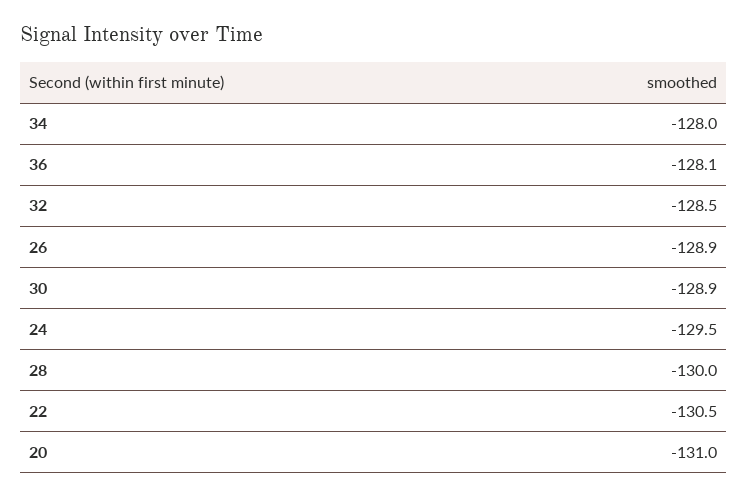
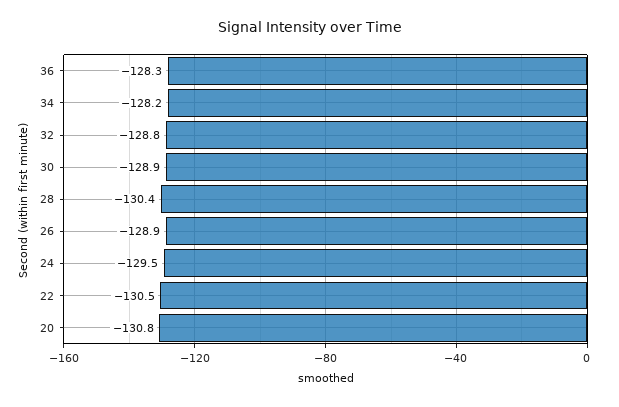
  {
-   "34": -128,
+   "34": -128.2,
-   "36": -128.1,
+   "36": -128.3,
-   "32": -128.5,
+   "32": -128.8,
    "26": -128.9,
    "30": -128.9,
    "24": -129.5,
-   "28": -130,
+   "28": -130.4,
    "22": -130.5,
-   "20": -131
+   "20": -130.8
  }

